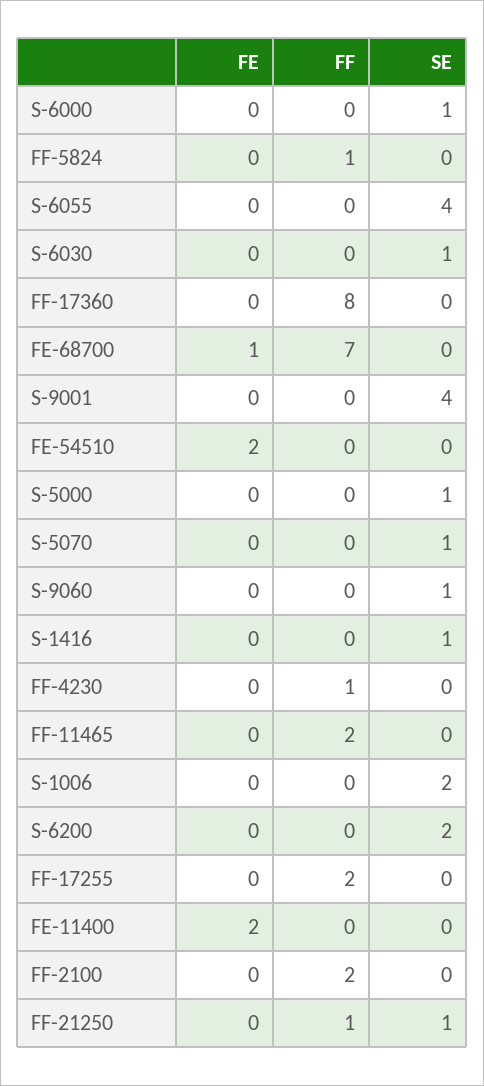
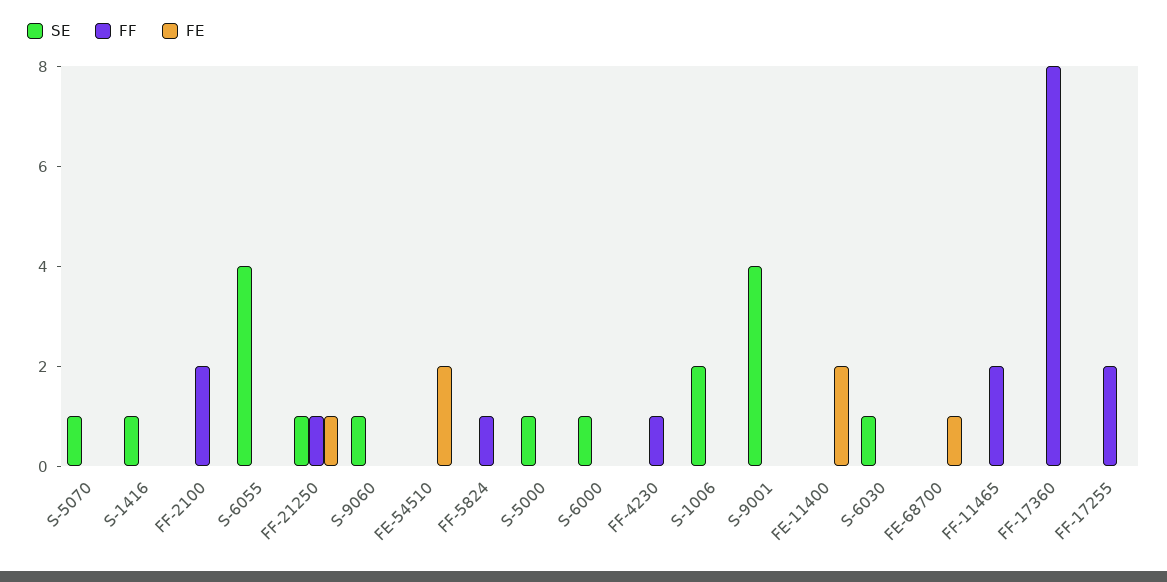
  {
    "FE": {
      "S-6000": 0,
      "FF-5824": 0,
      "S-6055": 0,
      "S-6030": 0,
      "FF-17360": 0,
      "FE-68700": 1,
      "S-9001": 0,
      "FE-54510": 2,
      "S-5000": 0,
      "S-5070": 0,
      "S-9060": 0,
      "S-1416": 0,
      "FF-4230": 0,
      "FF-11465": 0,
      "S-1006": 0,
-     "S-6200": 0,
      "FF-17255": 0,
      "FE-11400": 2,
      "FF-2100": 0,
-     "FF-21250": 0
+     "FF-21250": 1
    },
    "FF": {
      "S-6000": 0,
      "FF-5824": 1,
      "S-6055": 0,
      "S-6030": 0,
      "FF-17360": 8,
-     "FE-68700": 7,
+     "FE-68700": 0,
      "S-9001": 0,
      "FE-54510": 0,
      "S-5000": 0,
      "S-5070": 0,
      "S-9060": 0,
      "S-1416": 0,
      "FF-4230": 1,
      "FF-11465": 2,
      "S-1006": 0,
-     "S-6200": 0,
      "FF-17255": 2,
      "FE-11400": 0,
      "FF-2100": 2,
      "FF-21250": 1
    },
    "SE": {
      "S-6000": 1,
      "FF-5824": 0,
      "S-6055": 4,
      "S-6030": 1,
      "FF-17360": 0,
      "FE-68700": 0,
      "S-9001": 4,
      "FE-54510": 0,
      "S-5000": 1,
      "S-5070": 1,
      "S-9060": 1,
      "S-1416": 1,
      "FF-4230": 0,
      "FF-11465": 0,
      "S-1006": 2,
-     "S-6200": 2,
      "FF-17255": 0,
      "FE-11400": 0,
      "FF-2100": 0,
      "FF-21250": 1
    }
  }

